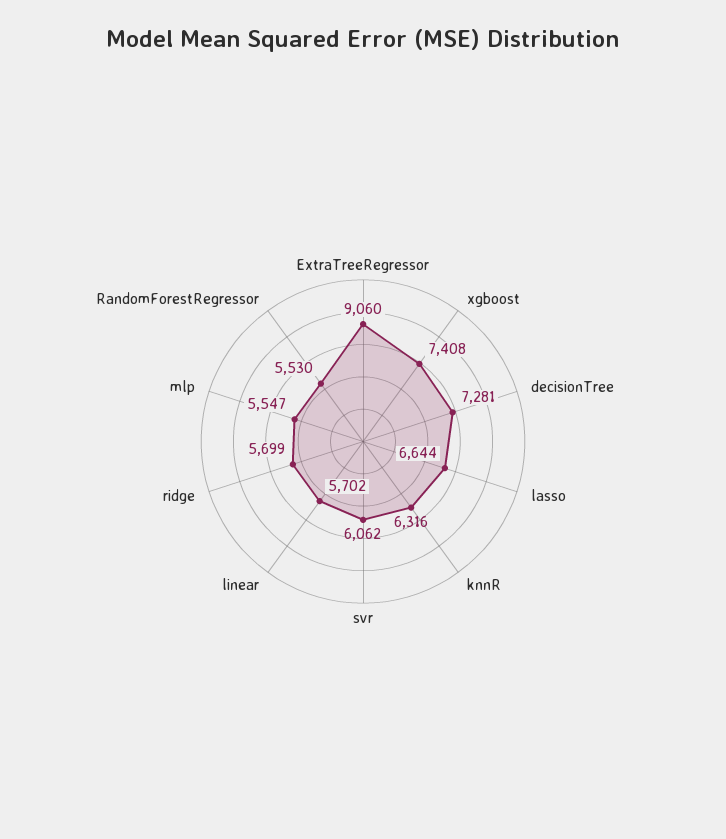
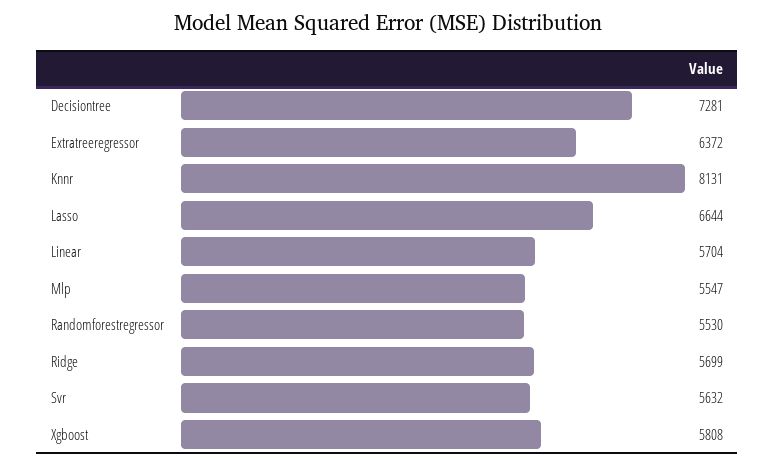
  {
-   "ExtraTreeRegressor": 9060,
+   "ExtraTreeRegressor": 6372,
-   "xgboost": 7408,
+   "xgboost": 5808,
    "decisionTree": 7281,
    "lasso": 6644,
-   "knnR": 6316,
+   "knnR": 8131,
-   "svr": 6062,
+   "svr": 5632,
-   "linear": 5702,
+   "linear": 5704,
    "ridge": 5699,
    "mlp": 5547,
    "RandomForestRegressor": 5530
  }

